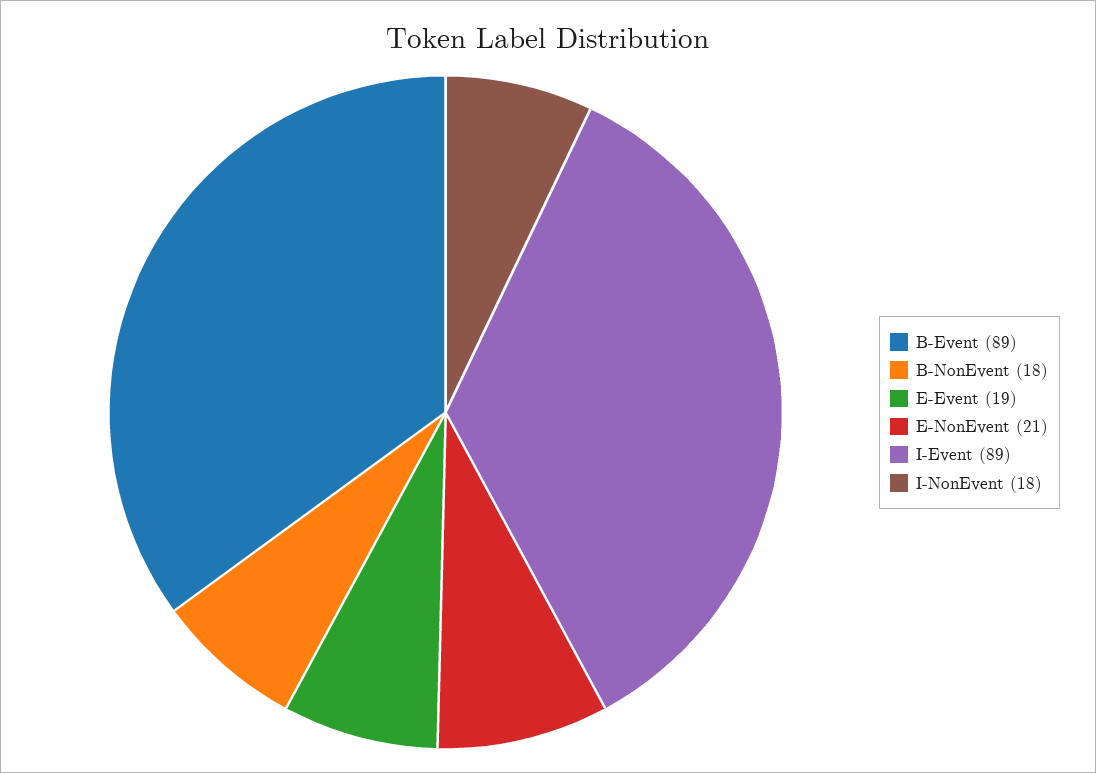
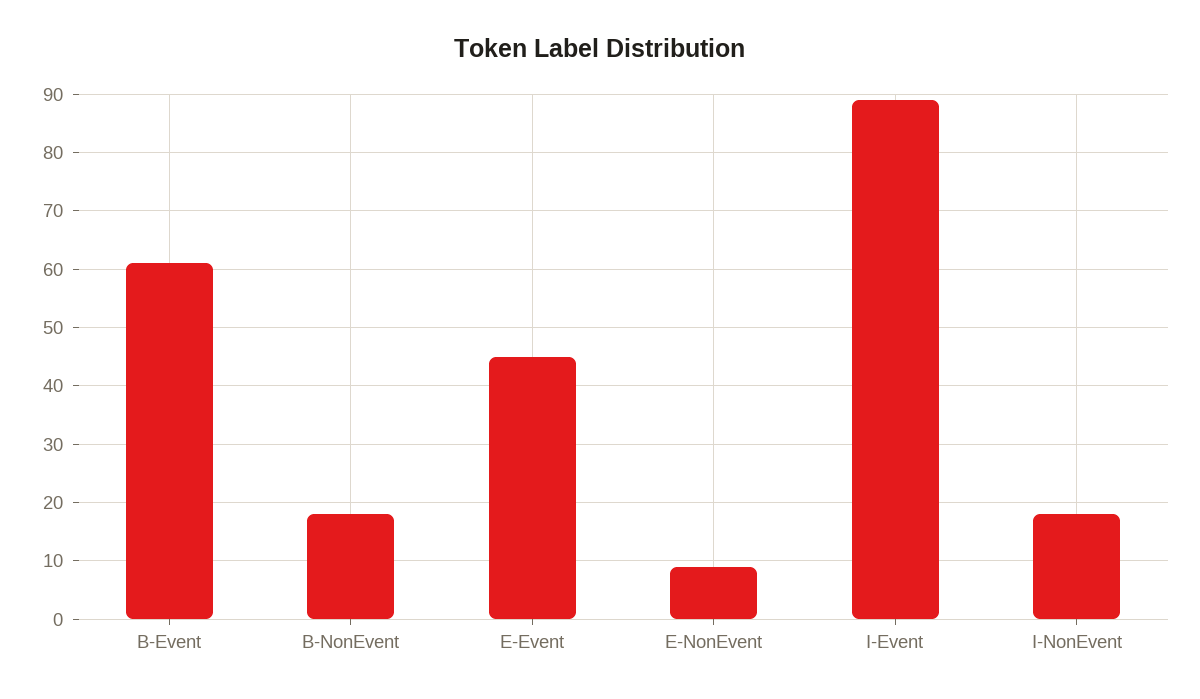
  {
-   "B-Event": 89,
+   "B-Event": 60,
    "B-NonEvent": 18,
-   "E-Event": 19,
+   "E-Event": 45,
-   "E-NonEvent": 21,
+   "E-NonEvent": 10,
    "I-Event": 89,
    "I-NonEvent": 18
  }

